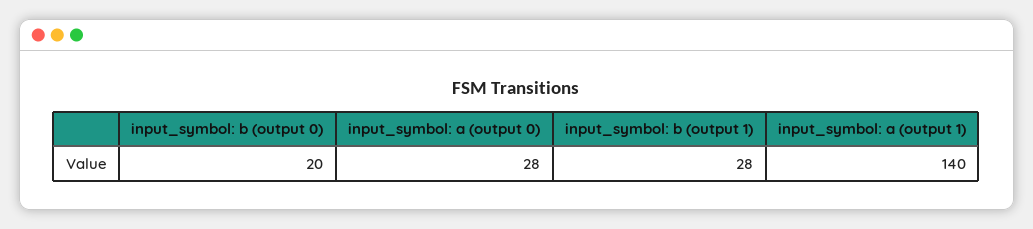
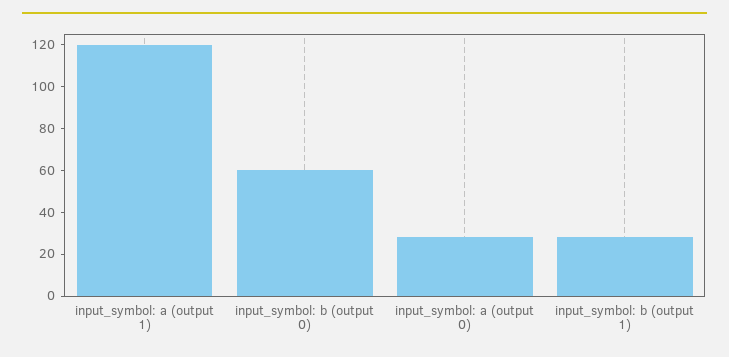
  {
-   "input_symbol: b (output 0)": 20,
+   "input_symbol: b (output 0)": 60,
    "input_symbol: a (output 0)": 28,
    "input_symbol: b (output 1)": 28,
-   "input_symbol: a (output 1)": 140
+   "input_symbol: a (output 1)": 120
  }

